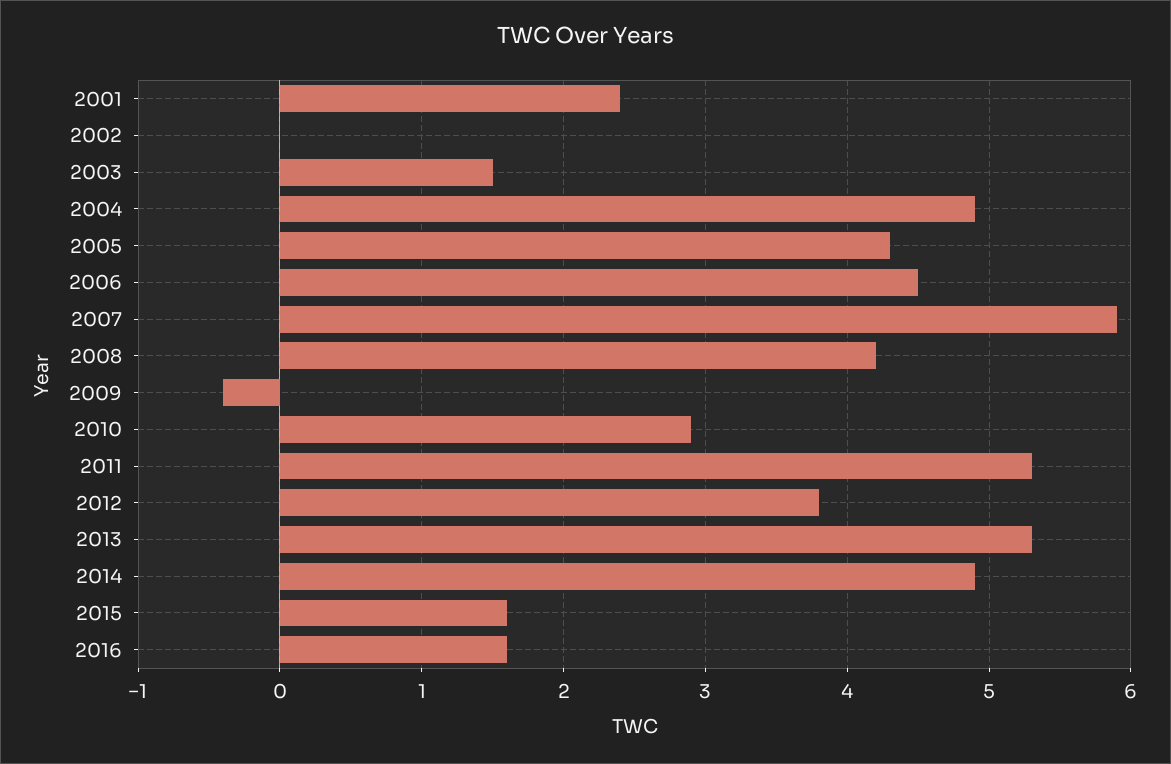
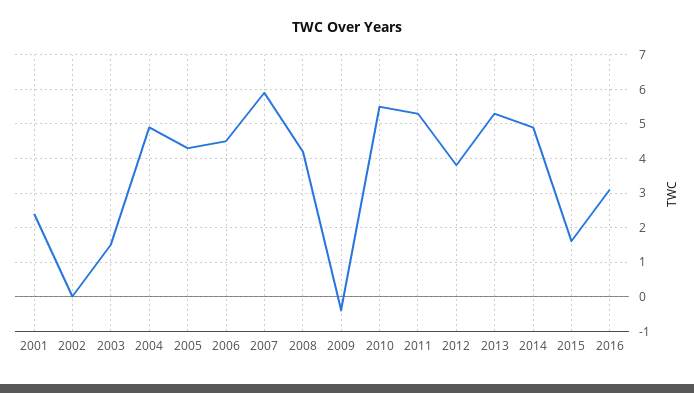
  {
    "2001": 2.4,
    "2002": 0,
    "2003": 1.5,
    "2004": 4.9,
    "2005": 4.3,
    "2006": 4.5,
    "2007": 5.9,
    "2008": 4.2,
    "2009": -0.4,
-   "2010": 2.9,
+   "2010": 5.5,
    "2011": 5.3,
    "2012": 3.8,
    "2013": 5.3,
    "2014": 4.9,
    "2015": 1.6,
-   "2016": 1.6
+   "2016": 3
  }

